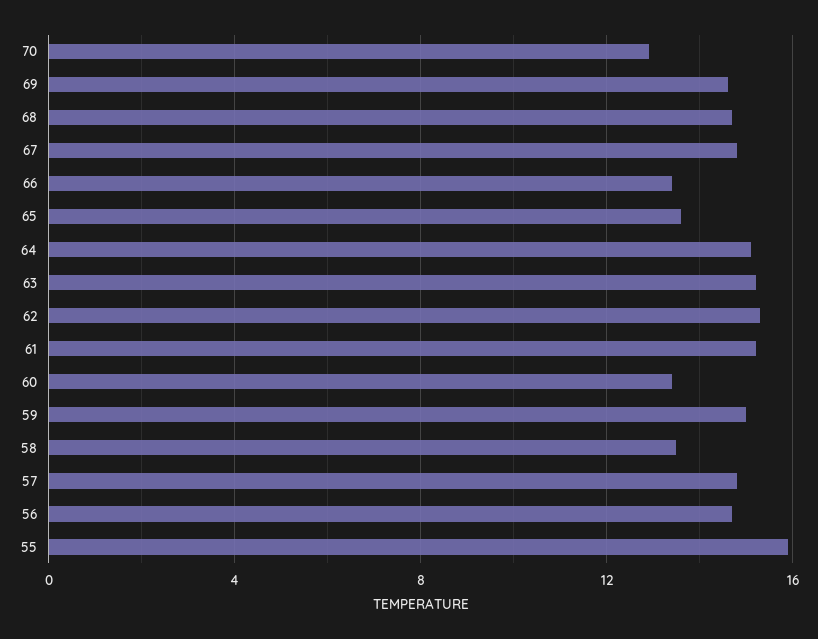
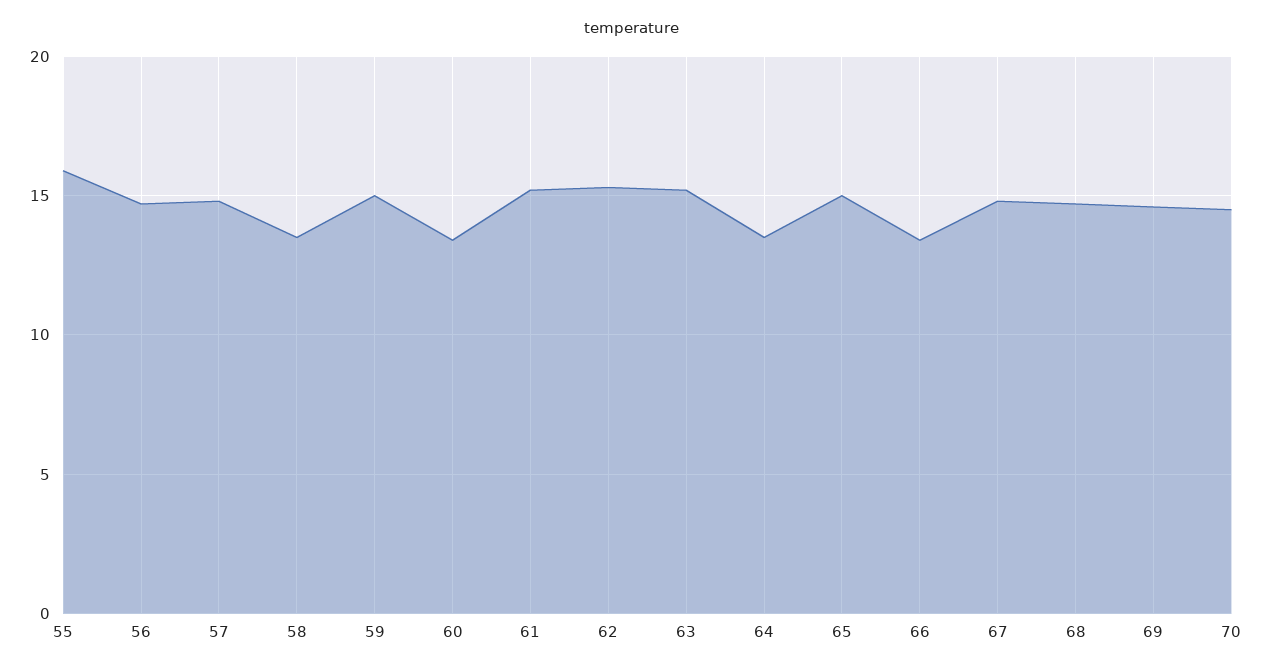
  {
-   "70": 13,
+   "70": 14.5,
    "69": 14.5,
    "68": 14.5,
    "67": 15,
    "66": 13.5,
-   "65": 13.5,
+   "65": 15,
-   "64": 15,
+   "64": 13.5,
    "63": 15,
    "62": 15.5,
    "61": 15,
    "60": 13.5,
    "59": 15,
    "58": 13.5,
    "57": 15,
    "56": 14.5,
    "55": 16
  }

